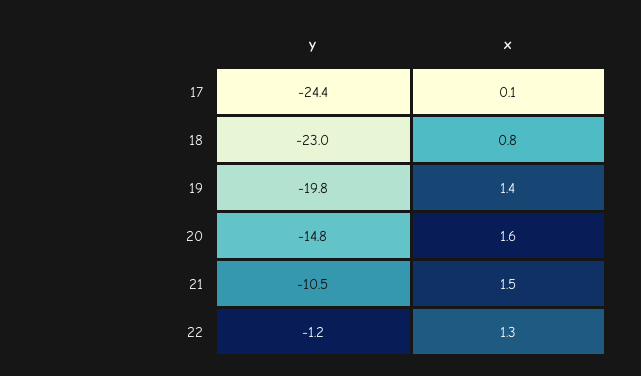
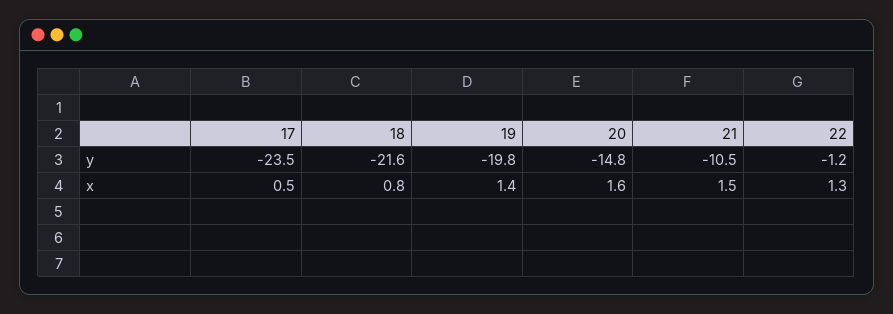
  {
    "y": {
-     "17": -24.4,
+     "17": -23.5,
-     "18": -23,
+     "18": -21.6,
      "19": -19.8,
      "20": -14.8,
      "21": -10.5,
      "22": -1.2
    },
    "x": {
-     "17": 0.1,
+     "17": 0.5,
      "18": 0.8,
      "19": 1.4,
      "20": 1.6,
      "21": 1.5,
      "22": 1.3
    }
  }

